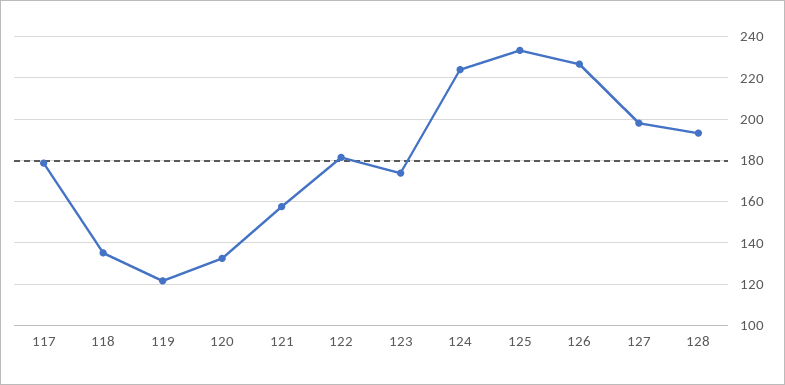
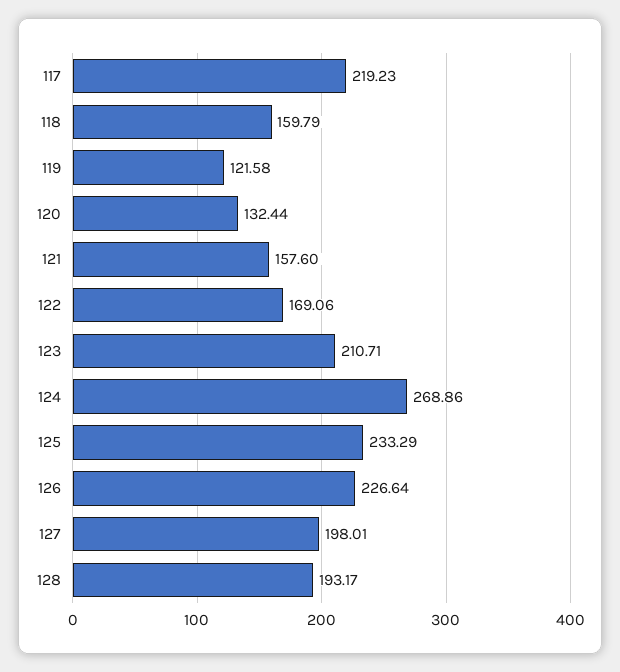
  {
-   "117": 180,
+   "117": 219.23,
-   "118": 135,
+   "118": 159.79,
    "119": 121.58,
    "120": 132.44,
    "121": 157.6,
-   "122": 180,
+   "122": 169.06,
-   "123": 175,
+   "123": 210.71,
-   "124": 225,
+   "124": 268.86,
    "125": 233.29,
    "126": 226.64,
    "127": 198.01,
    "128": 193.17
  }

